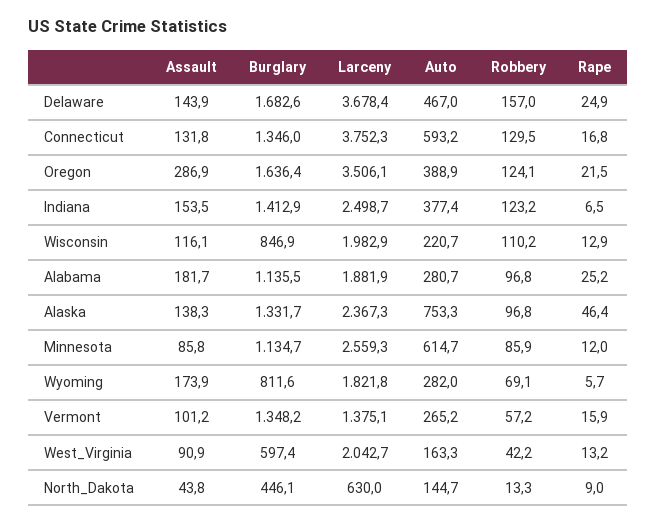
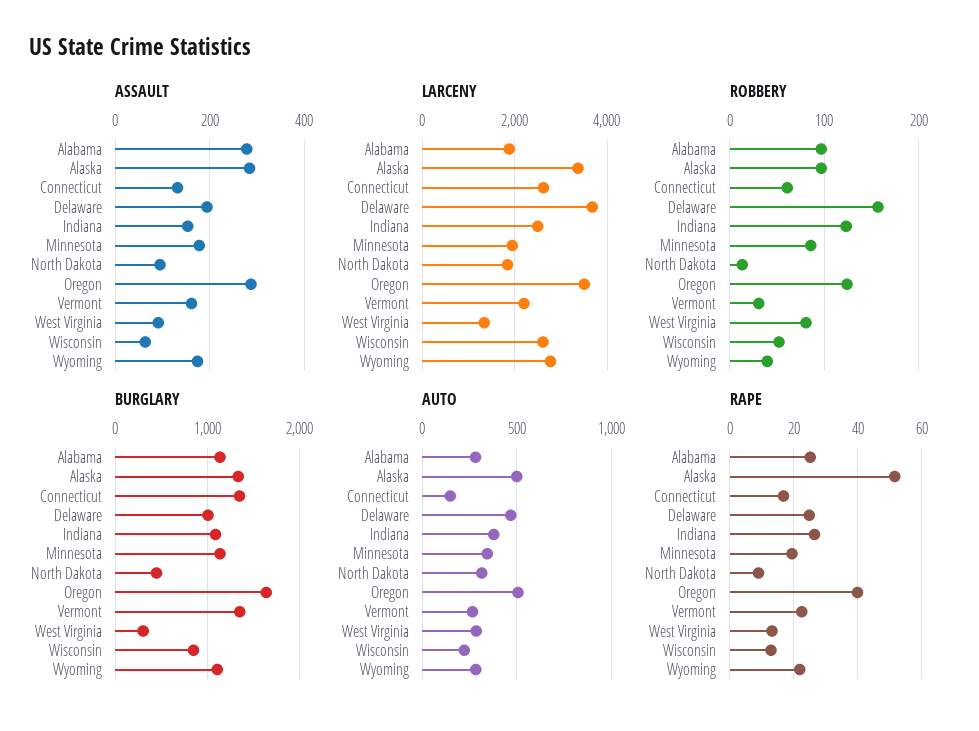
  {
    "Assault": {
-     "Delaware": 143.9,
+     "Delaware": 200,
      "Connecticut": 131.8,
      "Oregon": 286.9,
      "Indiana": 153.5,
-     "Wisconsin": 116.1,
+     "Wisconsin": 60,
-     "Alabama": 181.7,
+     "Alabama": 280,
-     "Alaska": 138.3,
+     "Alaska": 280,
-     "Minnesota": 85.8,
+     "Minnesota": 180,
      "Wyoming": 173.9,
-     "Vermont": 101.2,
+     "Vermont": 160,
      "West_Virginia": 90.9,
-     "North_Dakota": 43.8
+     "North_Dakota": 100
    },
    "Burglary": {
-     "Delaware": 1682.6,
+     "Delaware": 1000,
      "Connecticut": 1346,
      "Oregon": 1636.4,
-     "Indiana": 1412.9,
+     "Indiana": 1100,
      "Wisconsin": 846.9,
      "Alabama": 1135.5,
      "Alaska": 1331.7,
      "Minnesota": 1134.7,
-     "Wyoming": 811.6,
+     "Wyoming": 1100,
      "Vermont": 1348.2,
-     "West_Virginia": 597.4,
+     "West_Virginia": 300,
      "North_Dakota": 446.1
    },
    "Larceny": {
      "Delaware": 3678.4,
-     "Connecticut": 3752.3,
+     "Connecticut": 2600,
      "Oregon": 3506.1,
      "Indiana": 2498.7,
-     "Wisconsin": 1982.9,
+     "Wisconsin": 2600,
      "Alabama": 1881.9,
-     "Alaska": 2367.3,
+     "Alaska": 3400,
-     "Minnesota": 2559.3,
+     "Minnesota": 2000,
-     "Wyoming": 1821.8,
+     "Wyoming": 2800,
-     "Vermont": 1375.1,
+     "Vermont": 2200,
-     "West_Virginia": 2042.7,
+     "West_Virginia": 1400,
-     "North_Dakota": 630
+     "North_Dakota": 1800
    },
    "Auto": {
      "Delaware": 467,
-     "Connecticut": 593.2,
+     "Connecticut": 150,
-     "Oregon": 388.9,
+     "Oregon": 500,
      "Indiana": 377.4,
      "Wisconsin": 220.7,
      "Alabama": 280.7,
-     "Alaska": 753.3,
+     "Alaska": 500,
-     "Minnesota": 614.7,
+     "Minnesota": 350,
      "Wyoming": 282,
      "Vermont": 265.2,
-     "West_Virginia": 163.3,
+     "West_Virginia": 300,
-     "North_Dakota": 144.7
+     "North_Dakota": 300
    },
    "Robbery": {
      "Delaware": 157,
-     "Connecticut": 129.5,
+     "Connecticut": 60,
      "Oregon": 124.1,
      "Indiana": 123.2,
-     "Wisconsin": 110.2,
+     "Wisconsin": 50,
      "Alabama": 96.8,
      "Alaska": 96.8,
      "Minnesota": 85.9,
-     "Wyoming": 69.1,
+     "Wyoming": 40,
-     "Vermont": 57.2,
+     "Vermont": 30,
-     "West_Virginia": 42.2,
+     "West_Virginia": 80,
      "North_Dakota": 13.3
    },
    "Rape": {
      "Delaware": 24.9,
      "Connecticut": 16.8,
-     "Oregon": 21.5,
+     "Oregon": 40,
-     "Indiana": 6.5,
+     "Indiana": 26,
      "Wisconsin": 12.9,
      "Alabama": 25.2,
-     "Alaska": 46.4,
+     "Alaska": 52,
-     "Minnesota": 12,
+     "Minnesota": 20,
-     "Wyoming": 5.7,
+     "Wyoming": 22,
-     "Vermont": 15.9,
+     "Vermont": 22,
      "West_Virginia": 13.2,
      "North_Dakota": 9
    }
  }

